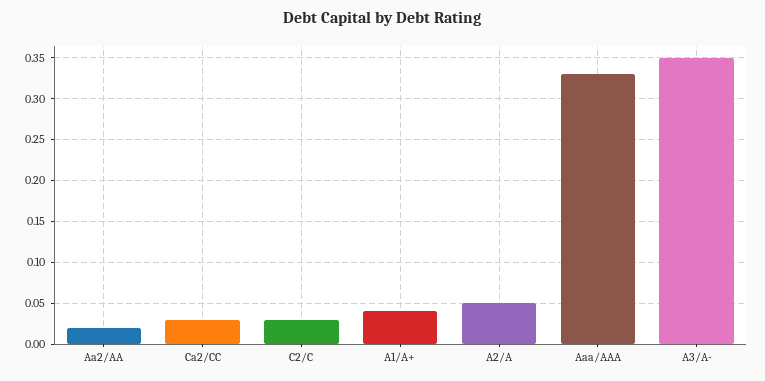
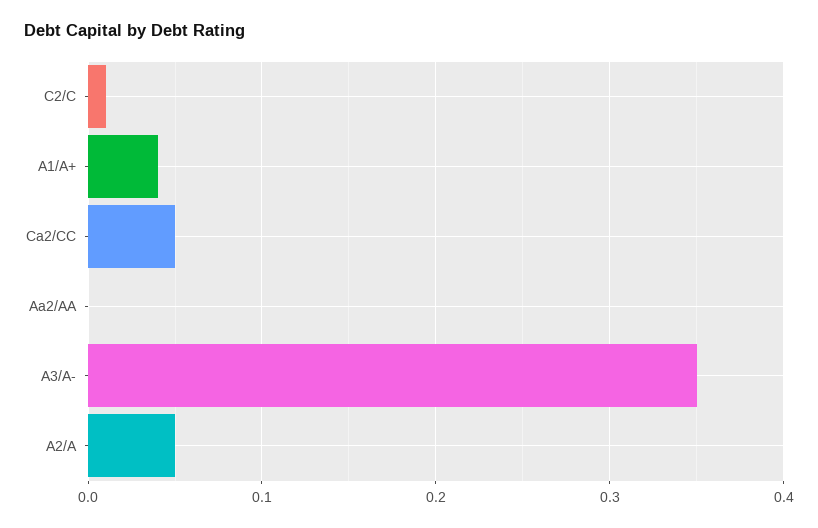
  {
-   "Aa2/AA": 0.02,
+   "Aa2/AA": 0,
-   "Ca2/CC": 0.03,
+   "Ca2/CC": 0.05,
-   "C2/C": 0.03,
+   "C2/C": 0.01,
    "A1/A+": 0.04,
    "A2/A": 0.05,
-   "Aaa/AAA": 0.33,
    "A3/A-": 0.35
  }

